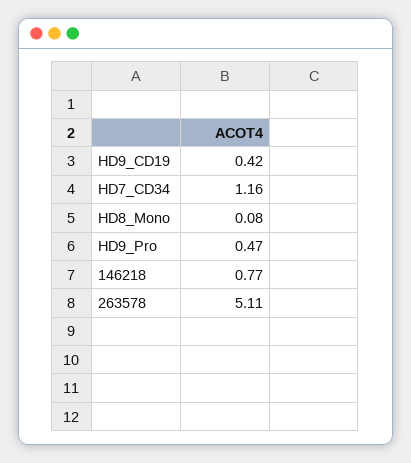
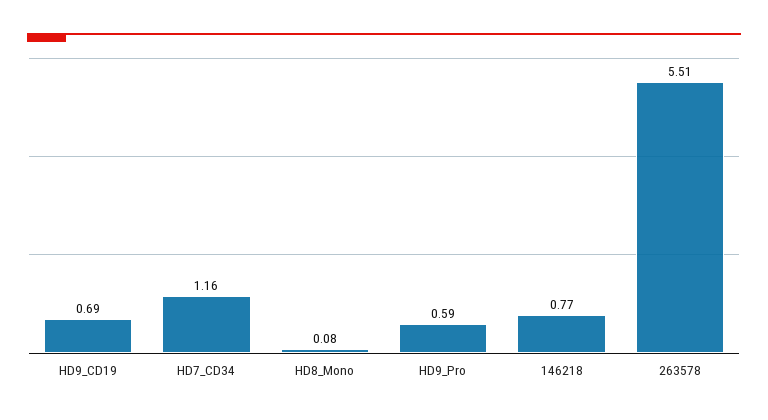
  {
-   "HD9_CD19": 0.42,
+   "HD9_CD19": 0.69,
    "HD7_CD34": 1.16,
    "HD8_Mono": 0.08,
-   "HD9_Pro": 0.47,
+   "HD9_Pro": 0.59,
    "146218": 0.77,
-   "263578": 5.11
+   "263578": 5.51
  }

